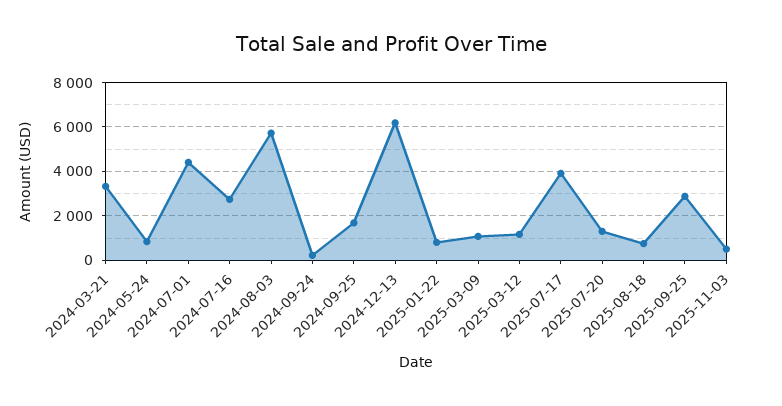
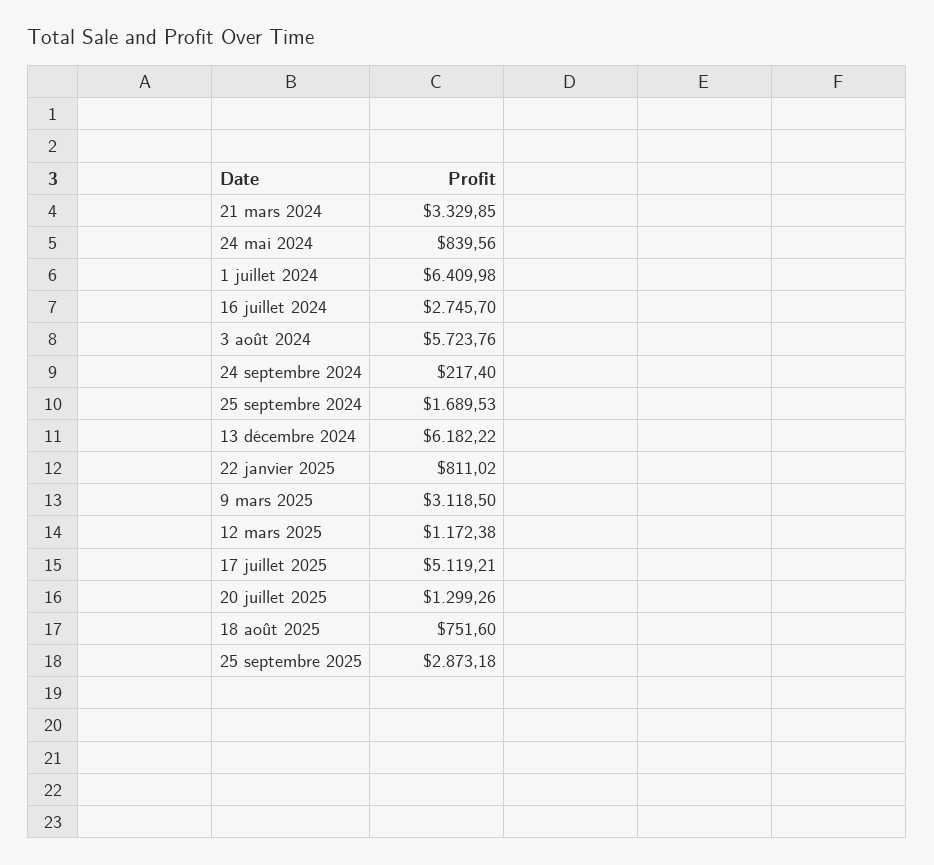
  {
    "2024-03-21": 3329.85,
    "2024-05-24": 839.56,
-   "2024-07-01": 4500,
+   "2024-07-01": 6409.98,
    "2024-07-16": 2745.7,
    "2024-08-03": 5723.76,
    "2024-09-24": 217.4,
    "2024-09-25": 1689.53,
    "2024-12-13": 6182.22,
    "2025-01-22": 811.02,
-   "2025-03-09": 1000,
+   "2025-03-09": 3118.5,
    "2025-03-12": 1172.38,
-   "2025-07-17": 4000,
+   "2025-07-17": 5119.21,
    "2025-07-20": 1299.26,
    "2025-08-18": 751.6,
-   "2025-09-25": 2873.18,
+   "2025-09-25": 2873.18
-   "2025-11-03": 500
  }

